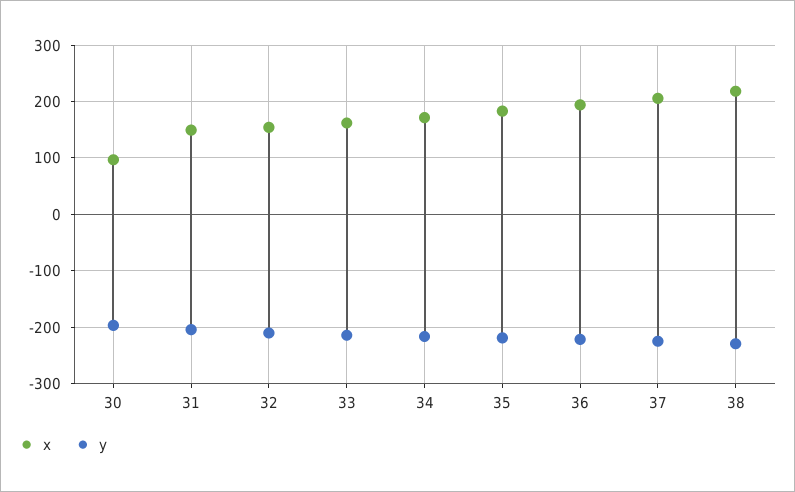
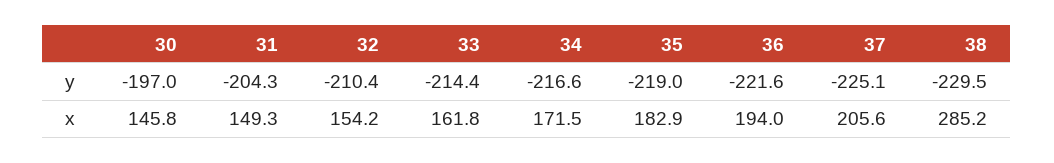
  {
    "x": {
-     "30": 100,
+     "30": 145.8,
      "31": 149.3,
      "32": 154.2,
      "33": 161.8,
      "34": 171.5,
      "35": 182.9,
      "36": 194,
      "37": 205.6,
-     "38": 220
+     "38": 285.2
    },
    "y": {
      "30": -197,
      "31": -204.3,
      "32": -210.4,
      "33": -214.4,
      "34": -216.6,
      "35": -219,
      "36": -221.6,
      "37": -225.1,
      "38": -229.5
    }
  }

